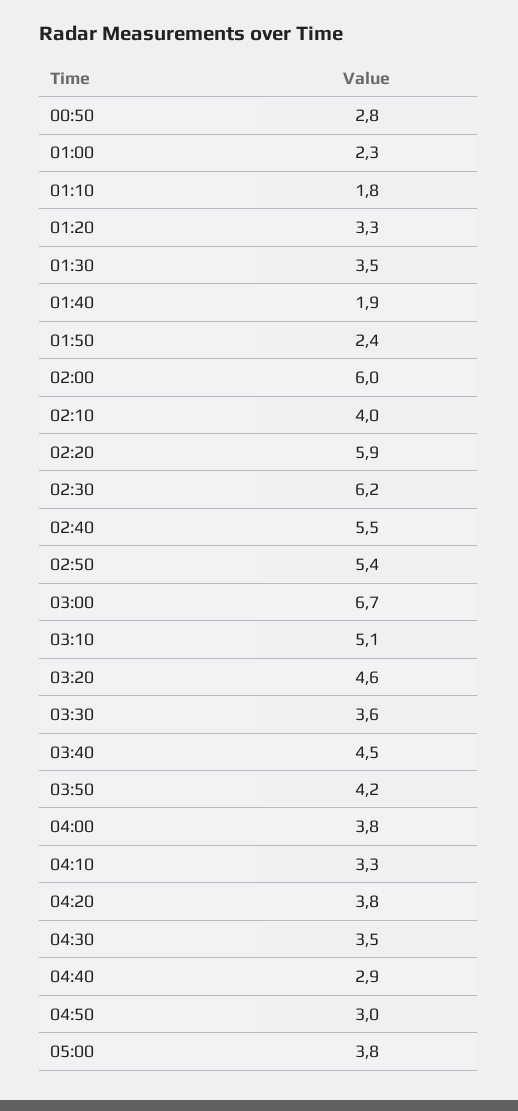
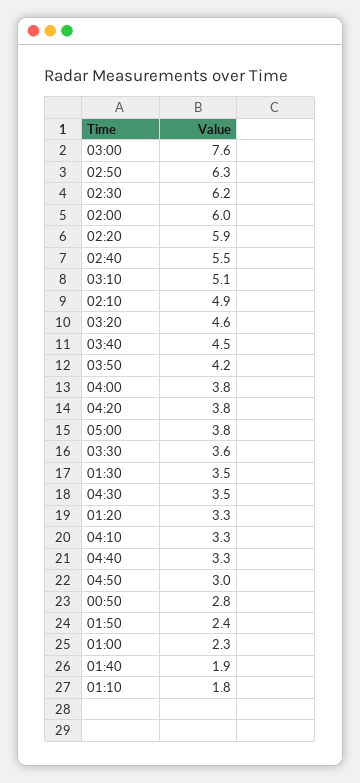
  {
    "00:50": 2.8,
    "01:00": 2.3,
    "01:10": 1.8,
    "01:20": 3.3,
    "01:30": 3.5,
    "01:40": 1.9,
    "01:50": 2.4,
    "02:00": 6,
-   "02:10": 4,
+   "02:10": 4.9,
    "02:20": 5.9,
    "02:30": 6.2,
    "02:40": 5.5,
-   "02:50": 5.4,
+   "02:50": 6.3,
-   "03:00": 6.7,
+   "03:00": 7.6,
    "03:10": 5.1,
    "03:20": 4.6,
    "03:30": 3.6,
    "03:40": 4.5,
    "03:50": 4.2,
    "04:00": 3.8,
    "04:10": 3.3,
    "04:20": 3.8,
    "04:30": 3.5,
-   "04:40": 2.9,
+   "04:40": 3.3,
    "04:50": 3,
    "05:00": 3.8
  }

